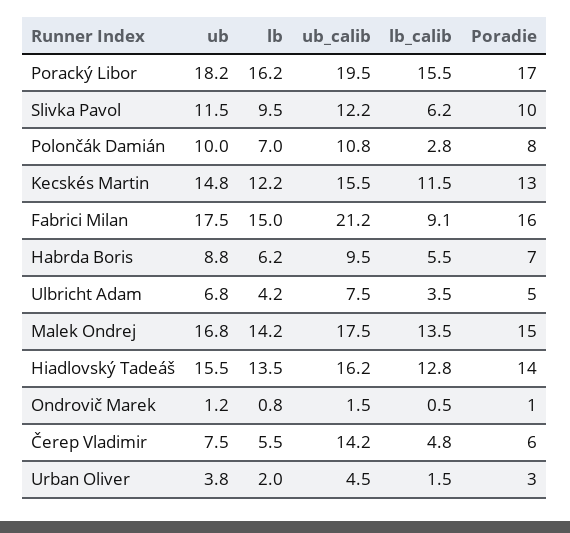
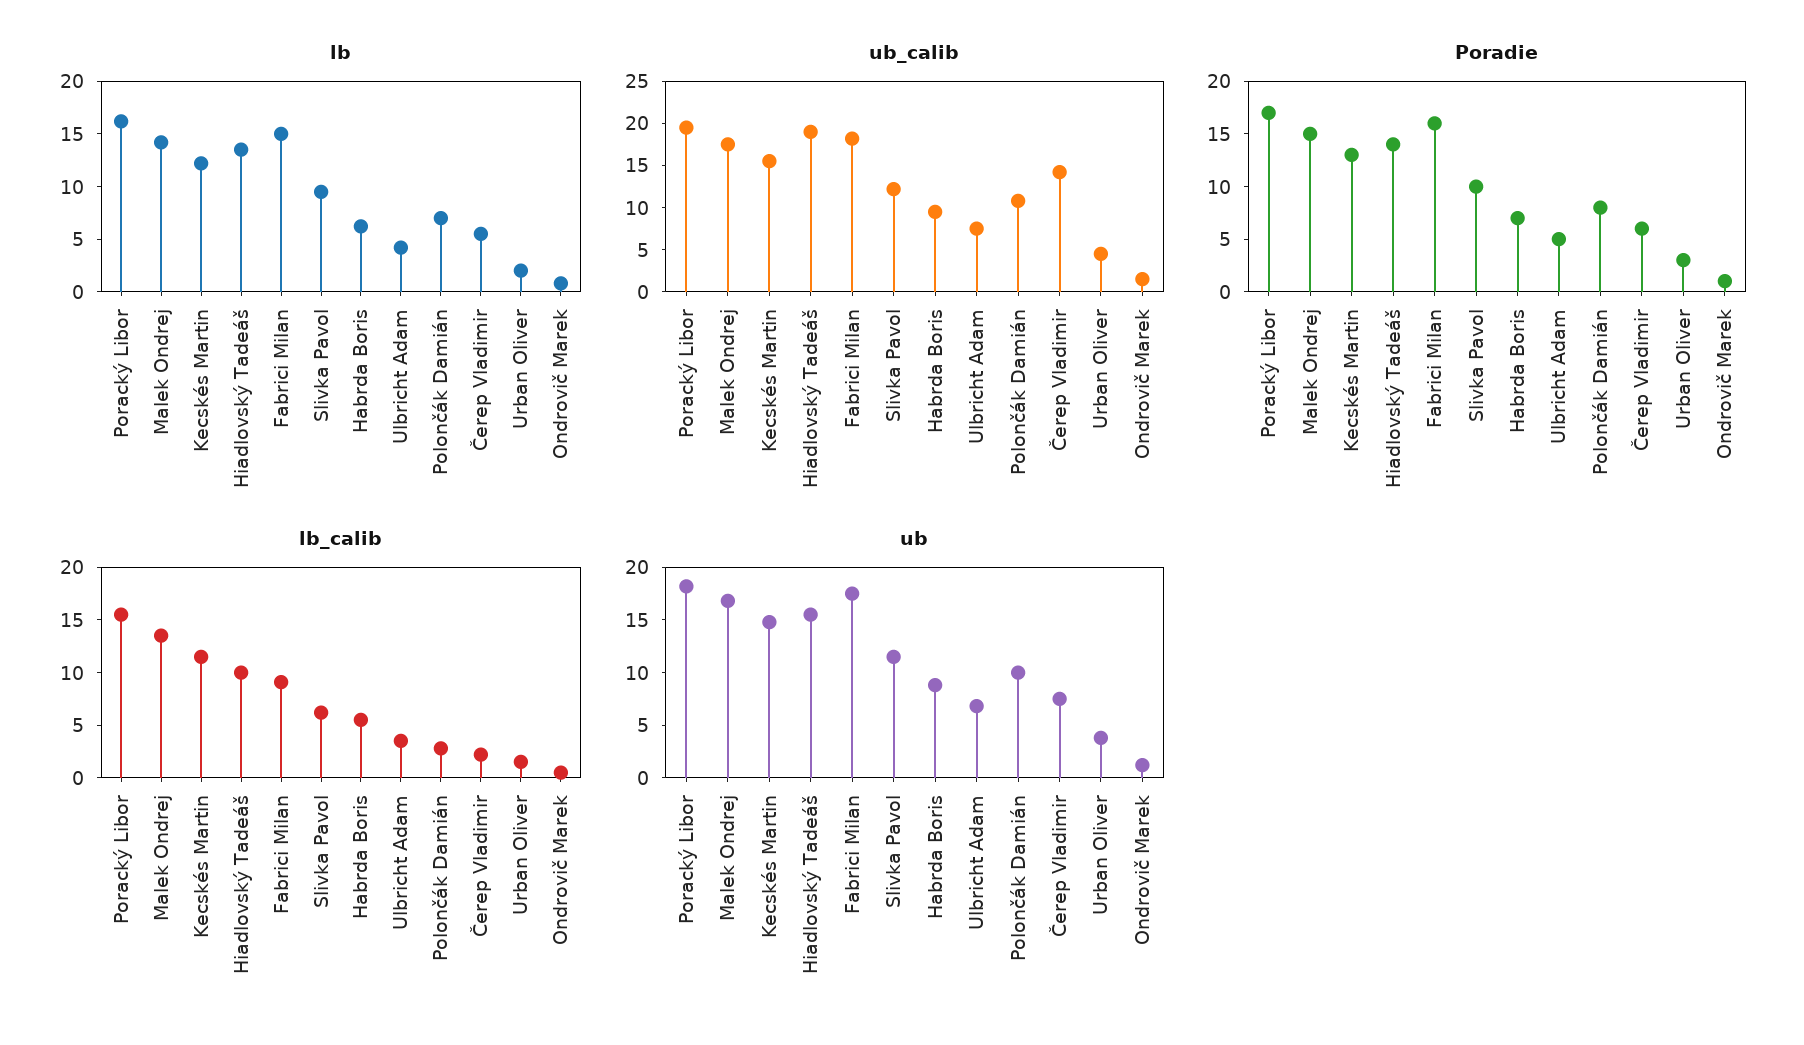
  {
    "ub": {
      "Poracký Libor": 18.2,
      "Slivka Pavol": 11.5,
      "Polončák Damián": 10,
      "Kecskés Martin": 14.8,
      "Fabrici Milan": 17.5,
      "Habrda Boris": 8.8,
      "Ulbricht Adam": 6.8,
      "Malek Ondrej": 16.8,
      "Hiadlovský Tadeáš": 15.5,
      "Ondrovič Marek": 1.2,
      "Čerep Vladimir": 7.5,
      "Urban Oliver": 3.8
    },
    "lb": {
      "Poracký Libor": 16.2,
      "Slivka Pavol": 9.5,
      "Polončák Damián": 7,
      "Kecskés Martin": 12.2,
      "Fabrici Milan": 15,
      "Habrda Boris": 6.2,
      "Ulbricht Adam": 4.2,
      "Malek Ondrej": 14.2,
      "Hiadlovský Tadeáš": 13.5,
      "Ondrovič Marek": 0.8,
      "Čerep Vladimir": 5.5,
      "Urban Oliver": 2
    },
    "ub_calib": {
      "Poracký Libor": 19.5,
      "Slivka Pavol": 12.2,
      "Polončák Damián": 10.8,
      "Kecskés Martin": 15.5,
-     "Fabrici Milan": 21.2,
+     "Fabrici Milan": 18,
      "Habrda Boris": 9.5,
      "Ulbricht Adam": 7.5,
      "Malek Ondrej": 17.5,
-     "Hiadlovský Tadeáš": 16.2,
+     "Hiadlovský Tadeáš": 19,
      "Ondrovič Marek": 1.5,
      "Čerep Vladimir": 14.2,
      "Urban Oliver": 4.5
    },
    "lb_calib": {
      "Poracký Libor": 15.5,
      "Slivka Pavol": 6.2,
      "Polončák Damián": 2.8,
      "Kecskés Martin": 11.5,
      "Fabrici Milan": 9.1,
      "Habrda Boris": 5.5,
      "Ulbricht Adam": 3.5,
      "Malek Ondrej": 13.5,
-     "Hiadlovský Tadeáš": 12.8,
+     "Hiadlovský Tadeáš": 10,
      "Ondrovič Marek": 0.5,
-     "Čerep Vladimir": 4.8,
+     "Čerep Vladimir": 2,
      "Urban Oliver": 1.5
    },
    "Poradie": {
      "Poracký Libor": 17,
      "Slivka Pavol": 10,
      "Polončák Damián": 8,
      "Kecskés Martin": 13,
      "Fabrici Milan": 16,
      "Habrda Boris": 7,
      "Ulbricht Adam": 5,
      "Malek Ondrej": 15,
      "Hiadlovský Tadeáš": 14,
      "Ondrovič Marek": 1,
      "Čerep Vladimir": 6,
      "Urban Oliver": 3
    }
  }

